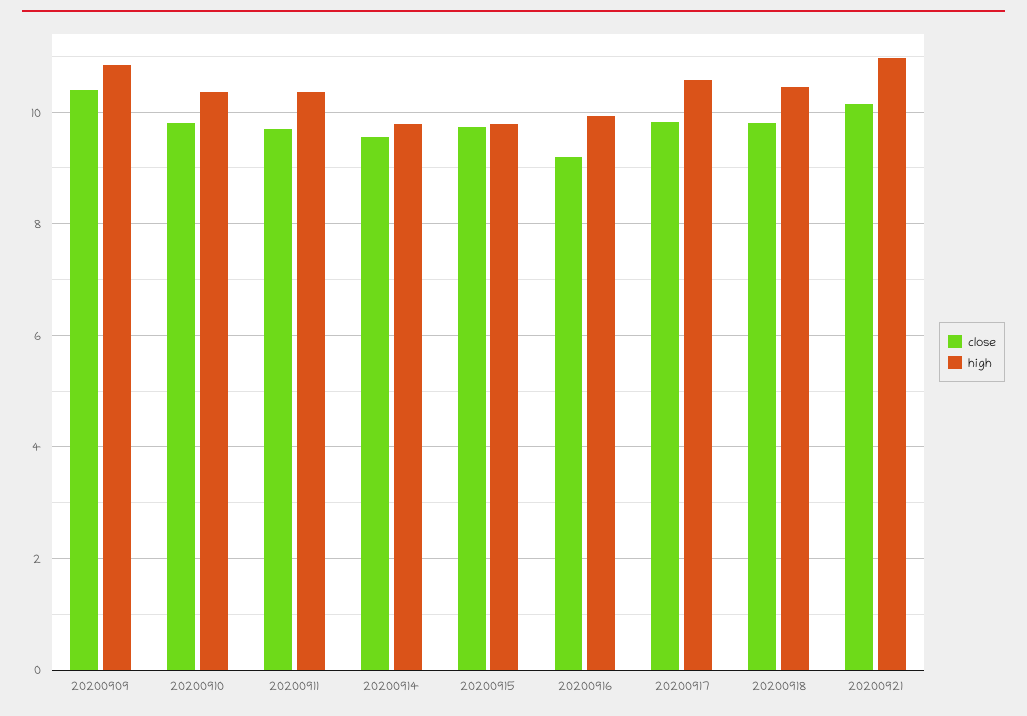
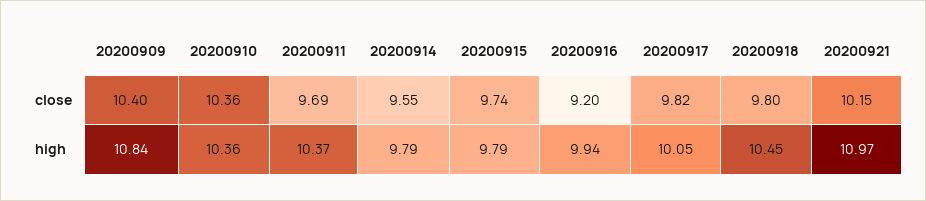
  {
    "close": {
      "20200909": 10.4,
-     "20200910": 9.8,
+     "20200910": 10.36,
      "20200911": 9.69,
      "20200914": 9.55,
      "20200915": 9.74,
      "20200916": 9.2,
      "20200917": 9.82,
      "20200918": 9.8,
      "20200921": 10.15
    },
    "high": {
      "20200909": 10.84,
      "20200910": 10.36,
      "20200911": 10.37,
      "20200914": 9.79,
      "20200915": 9.79,
      "20200916": 9.94,
-     "20200917": 10.6,
+     "20200917": 10.05,
      "20200918": 10.45,
      "20200921": 10.97
    }
  }

